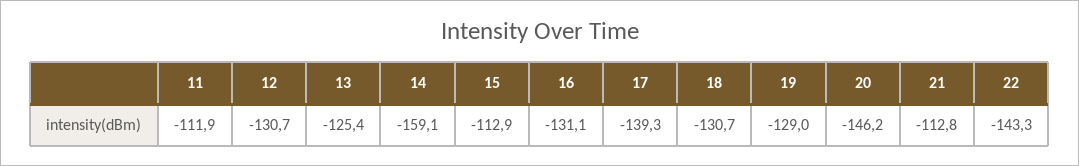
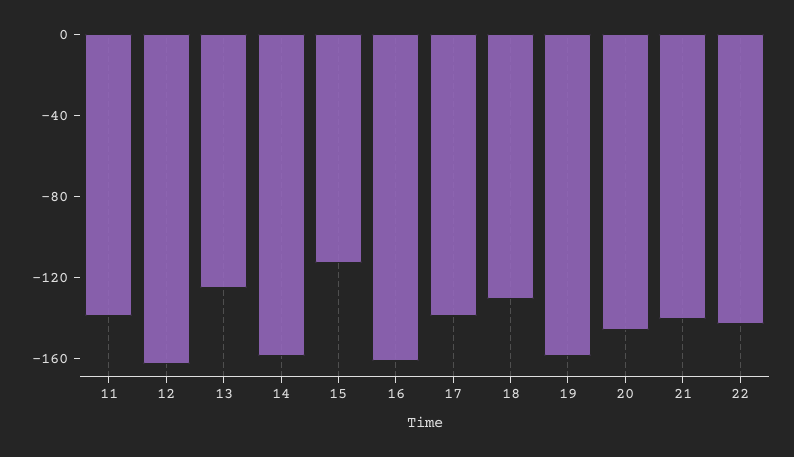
  {
-   "11": -111.9,
+   "11": -140,
-   "12": -130.7,
+   "12": -160,
    "13": -125.4,
    "14": -159.1,
    "15": -112.9,
-   "16": -131.1,
+   "16": -160,
    "17": -139.3,
    "18": -130.7,
-   "19": -129,
+   "19": -160,
    "20": -146.2,
-   "21": -112.8,
+   "21": -140,
    "22": -143.3
  }

